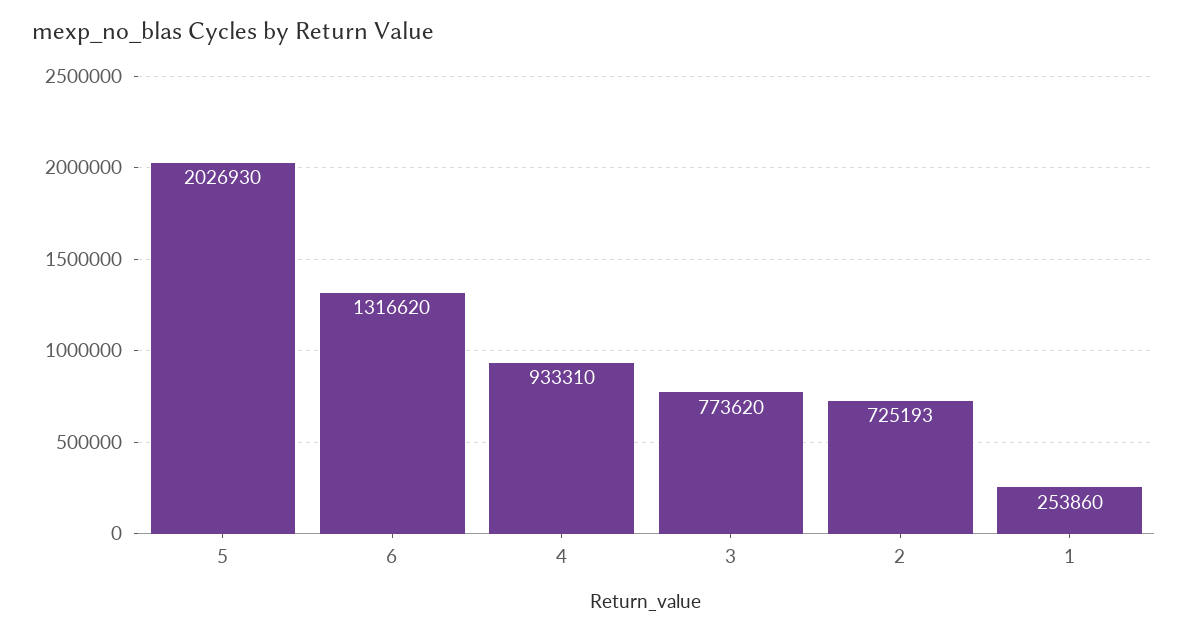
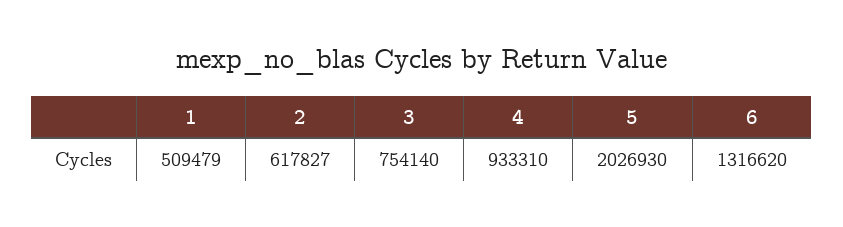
  {
    "5": 2026930,
    "6": 1316620,
    "4": 933310,
-   "3": 773620,
+   "3": 754140,
-   "2": 725193,
+   "2": 617827,
-   "1": 253860
+   "1": 509479
  }

